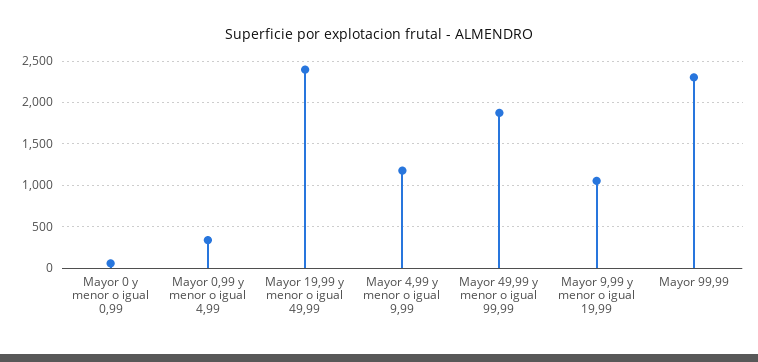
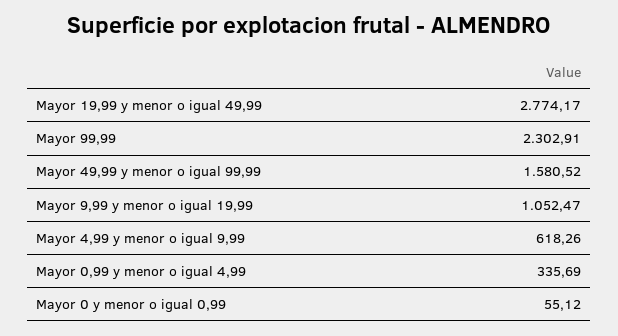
  {
    "Mayor 0 y menor o igual 0,99": 55.12,
    "Mayor 0,99 y menor o igual 4,99": 335.69,
-   "Mayor 19,99 y menor o igual 49,99": 2400,
+   "Mayor 19,99 y menor o igual 49,99": 2774.17,
-   "Mayor 4,99 y menor o igual 9,99": 1200,
+   "Mayor 4,99 y menor o igual 9,99": 618.26,
-   "Mayor 49,99 y menor o igual 99,99": 1900,
+   "Mayor 49,99 y menor o igual 99,99": 1580.52,
    "Mayor 9,99 y menor o igual 19,99": 1052.47,
    "Mayor 99,99": 2302.91
  }

